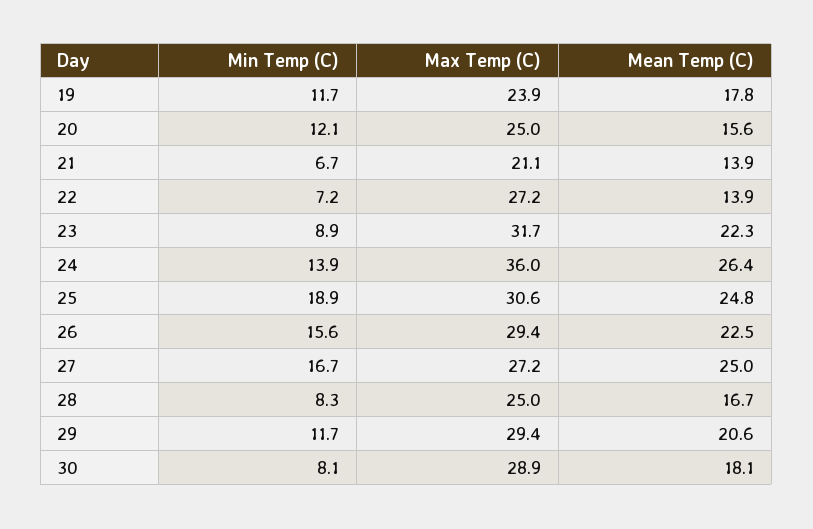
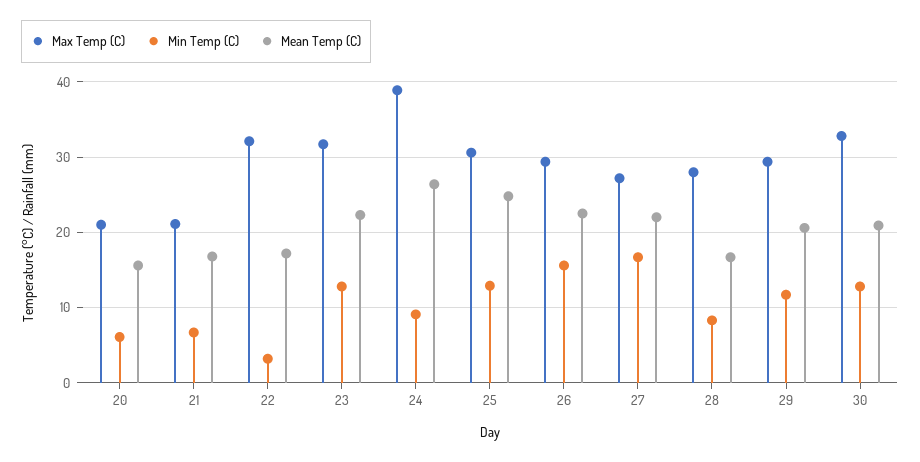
  {
    "Min Temp (C)": {
-     "19": 11.7,
-     "20": 12.1,
+     "20": 6,
      "21": 6.7,
-     "22": 7.2,
+     "22": 3,
-     "23": 8.9,
+     "23": 13,
-     "24": 13.9,
+     "24": 9,
-     "25": 18.9,
+     "25": 13,
      "26": 15.6,
      "27": 16.7,
      "28": 8.3,
      "29": 11.7,
-     "30": 8.1
+     "30": 13
    },
    "Max Temp (C)": {
-     "19": 23.9,
-     "20": 25,
+     "20": 21,
      "21": 21.1,
-     "22": 27.2,
+     "22": 32,
      "23": 31.7,
-     "24": 36,
+     "24": 39,
      "25": 30.6,
      "26": 29.4,
      "27": 27.2,
-     "28": 25,
+     "28": 28,
      "29": 29.4,
-     "30": 28.9
+     "30": 33
    },
    "Mean Temp (C)": {
-     "19": 17.8,
      "20": 15.6,
-     "21": 13.9,
+     "21": 17,
-     "22": 13.9,
+     "22": 17,
      "23": 22.3,
      "24": 26.4,
      "25": 24.8,
      "26": 22.5,
-     "27": 25,
+     "27": 22,
      "28": 16.7,
      "29": 20.6,
-     "30": 18.1
+     "30": 21
    }
  }

